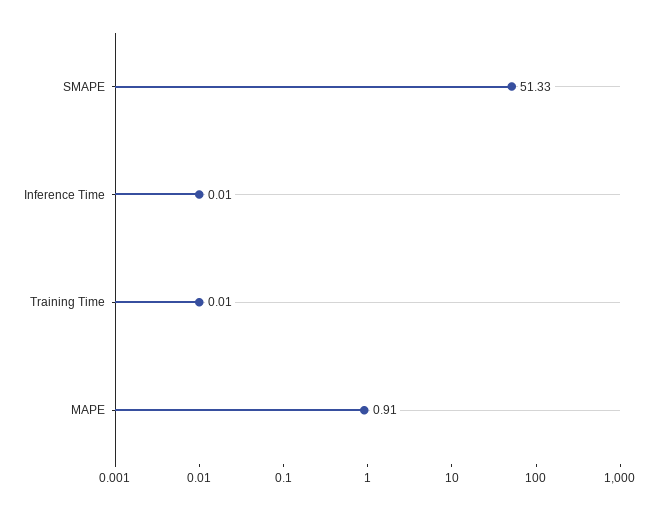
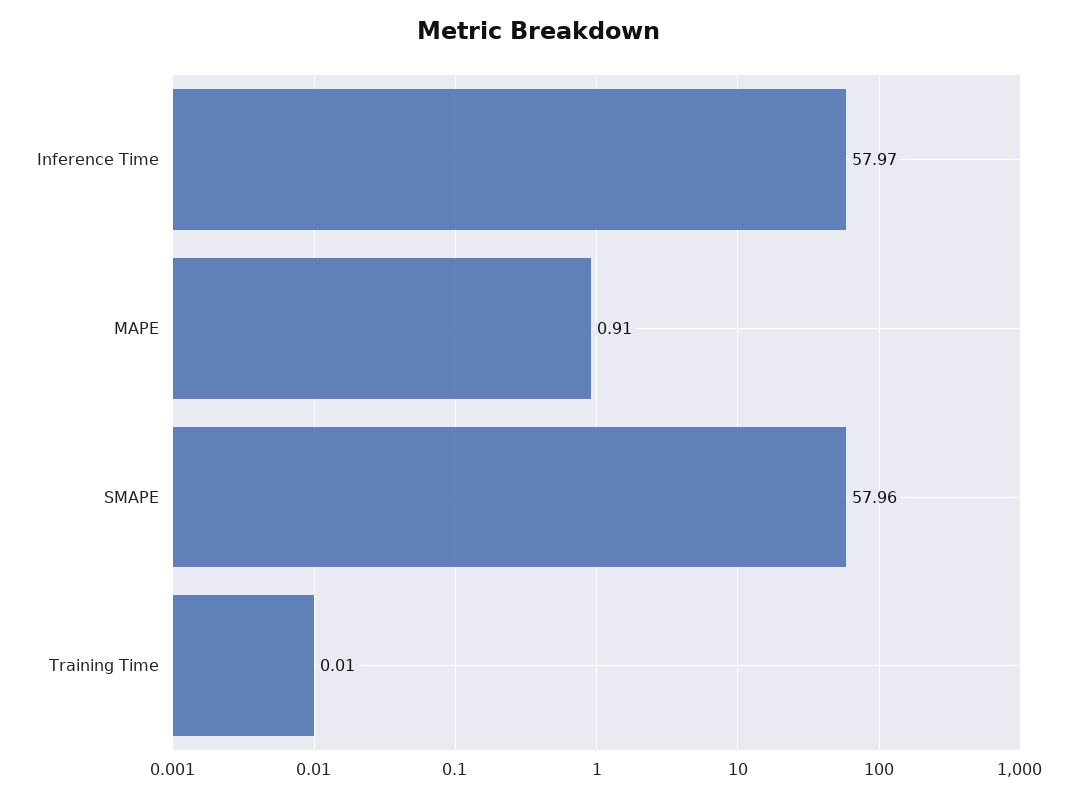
  {
-   "SMAPE": 51.33,
+   "SMAPE": 57.96,
-   "Inference Time": 0.01,
+   "Inference Time": 57.97,
    "Training Time": 0.01,
    "MAPE": 0.91
  }

